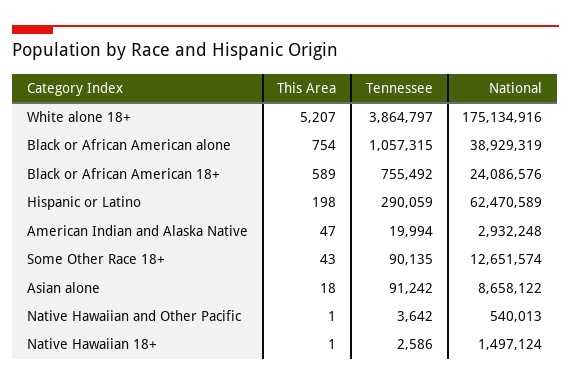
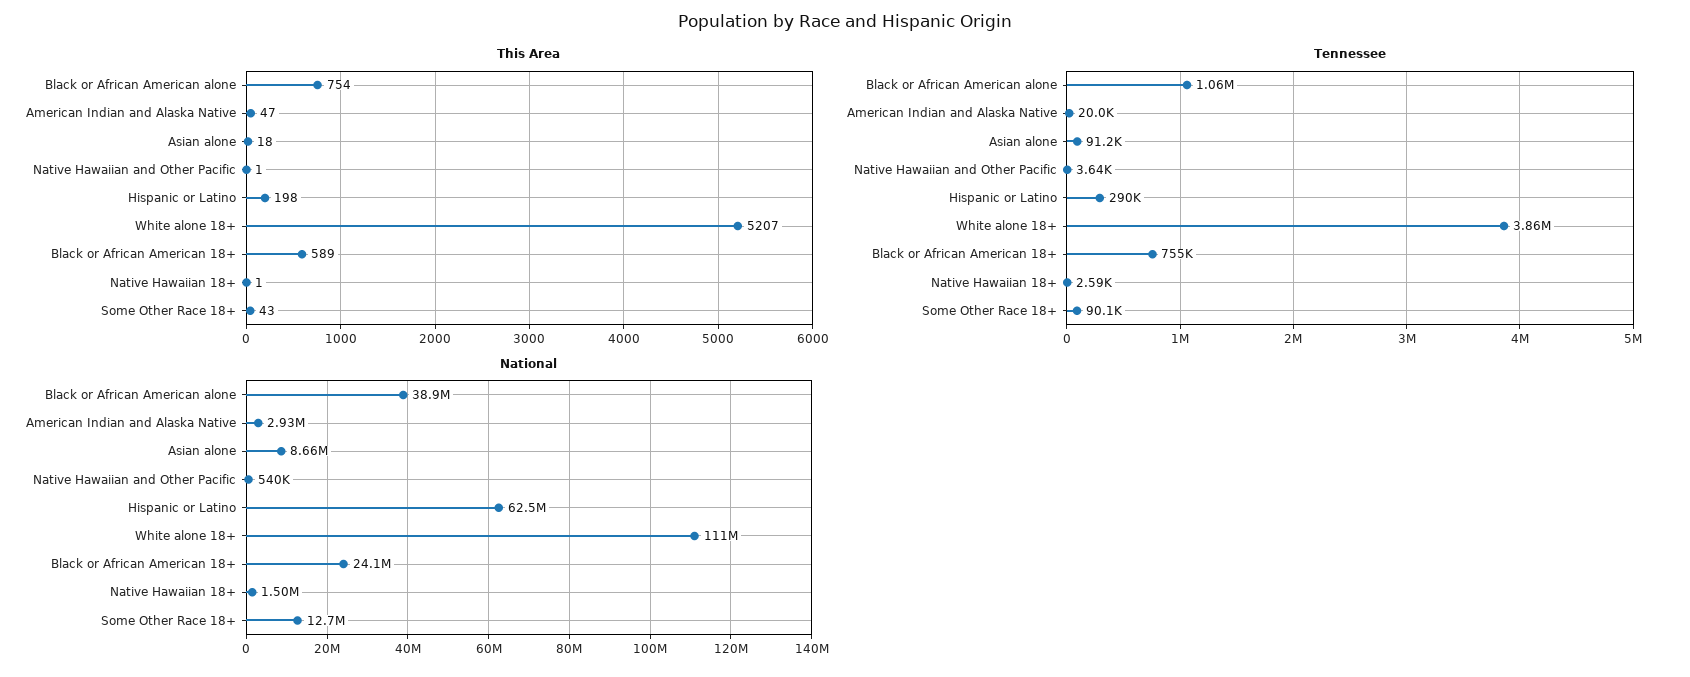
  {
    "This Area": {
      "White alone 18+": 5207,
      "Black or African American alone": 754,
      "Black or African American 18+": 589,
      "Hispanic or Latino": 198,
      "American Indian and Alaska Native": 47,
      "Some Other Race 18+": 43,
      "Asian alone": 18,
      "Native Hawaiian and Other Pacific": 1,
      "Native Hawaiian 18+": 1
    },
    "Tennessee": {
      "White alone 18+": 3864797,
      "Black or African American alone": 1057315,
      "Black or African American 18+": 755492,
      "Hispanic or Latino": 290059,
      "American Indian and Alaska Native": 19994,
      "Some Other Race 18+": 90135,
      "Asian alone": 91242,
      "Native Hawaiian and Other Pacific": 3642,
      "Native Hawaiian 18+": 2586
    },
    "National": {
-     "White alone 18+": 175134916,
+     "White alone 18+": 111000000,
      "Black or African American alone": 38929319,
      "Black or African American 18+": 24086576,
      "Hispanic or Latino": 62470589,
      "American Indian and Alaska Native": 2932248,
      "Some Other Race 18+": 12651574,
      "Asian alone": 8658122,
      "Native Hawaiian and Other Pacific": 540013,
      "Native Hawaiian 18+": 1497124
    }
  }

